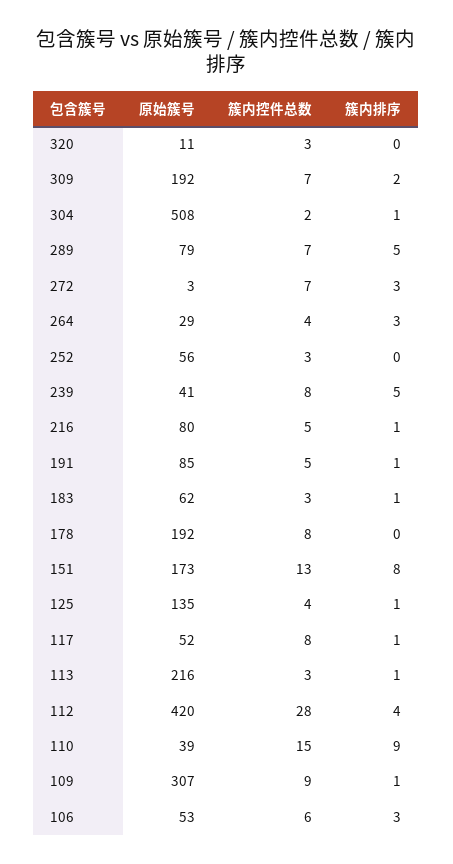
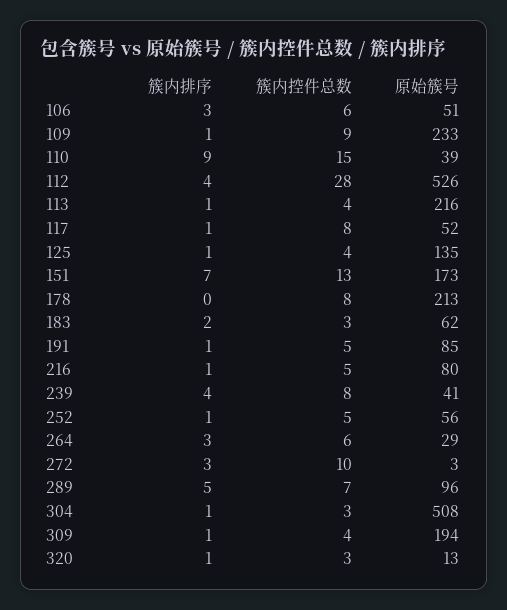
  {
    "原始簇号": {
-     "320": 11,
+     "320": 13,
-     "309": 192,
+     "309": 194,
      "304": 508,
-     "289": 79,
+     "289": 96,
      "272": 3,
      "264": 29,
      "252": 56,
      "239": 41,
      "216": 80,
      "191": 85,
      "183": 62,
-     "178": 192,
+     "178": 213,
      "151": 173,
      "125": 135,
      "117": 52,
      "113": 216,
-     "112": 420,
+     "112": 526,
      "110": 39,
-     "109": 307,
+     "109": 233,
-     "106": 53
+     "106": 51
    },
    "簇内控件总数": {
      "320": 3,
-     "309": 7,
+     "309": 4,
-     "304": 2,
+     "304": 3,
      "289": 7,
-     "272": 7,
+     "272": 10,
-     "264": 4,
+     "264": 6,
-     "252": 3,
+     "252": 5,
      "239": 8,
      "216": 5,
      "191": 5,
      "183": 3,
      "178": 8,
      "151": 13,
      "125": 4,
      "117": 8,
-     "113": 3,
+     "113": 4,
      "112": 28,
      "110": 15,
      "109": 9,
      "106": 6
    },
    "簇内排序": {
-     "320": 0,
+     "320": 1,
-     "309": 2,
+     "309": 1,
      "304": 1,
      "289": 5,
      "272": 3,
      "264": 3,
-     "252": 0,
+     "252": 1,
-     "239": 5,
+     "239": 4,
      "216": 1,
      "191": 1,
-     "183": 1,
+     "183": 2,
      "178": 0,
-     "151": 8,
+     "151": 7,
      "125": 1,
      "117": 1,
      "113": 1,
      "112": 4,
      "110": 9,
      "109": 1,
      "106": 3
    }
  }

